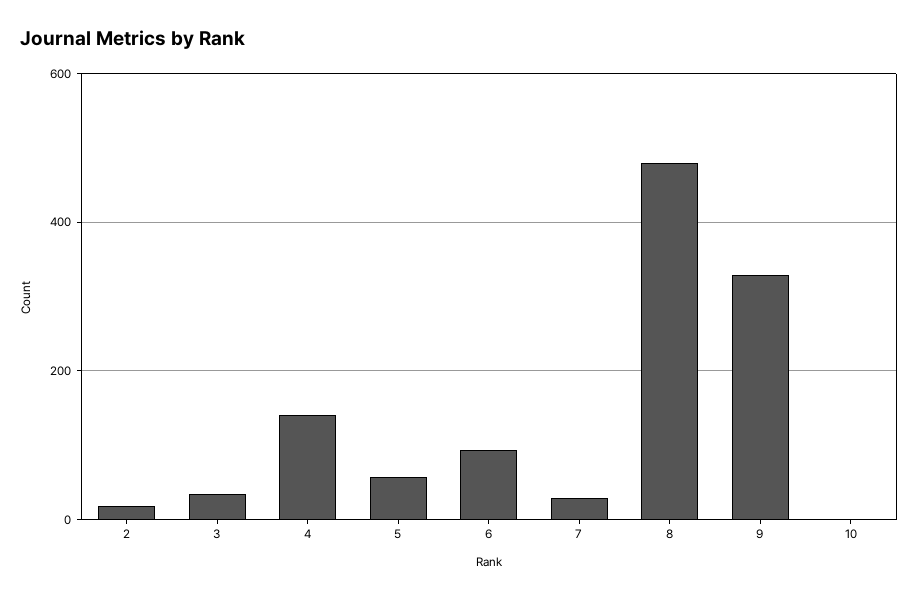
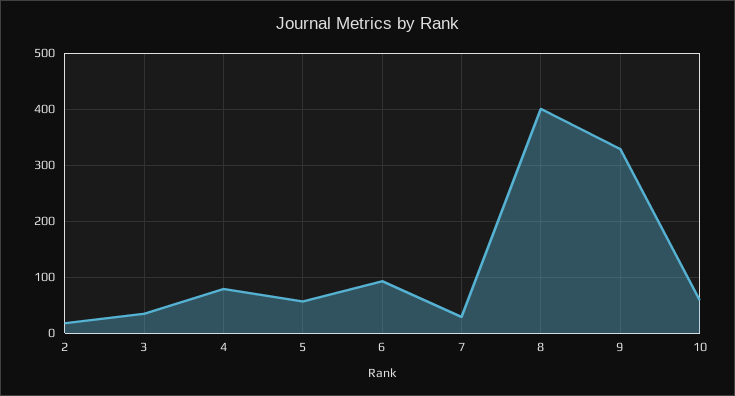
  {
    "2": 20,
    "3": 40,
-   "4": 140,
+   "4": 80,
    "5": 60,
    "6": 100,
    "7": 20,
-   "8": 480,
+   "8": 400,
    "9": 320,
-   "10": 0
+   "10": 60
  }

